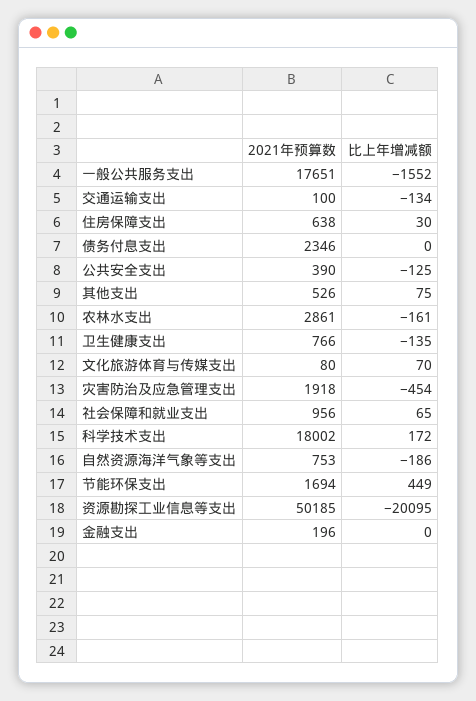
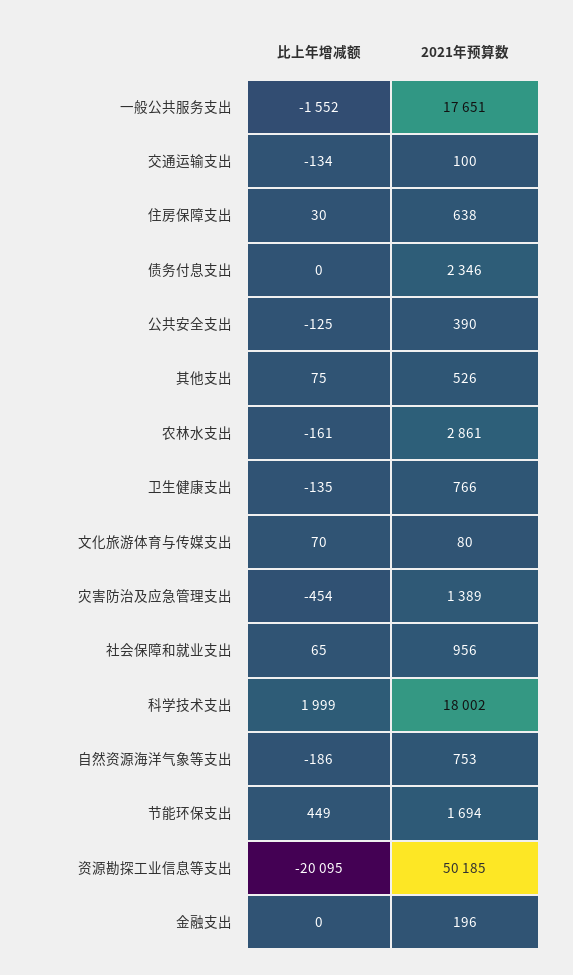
  {
    "2021年预算数": {
      "一般公共服务支出": 17651,
      "交通运输支出": 100,
      "住房保障支出": 638,
      "债务付息支出": 2346,
      "公共安全支出": 390,
      "其他支出": 526,
      "农林水支出": 2861,
      "卫生健康支出": 766,
      "文化旅游体育与传媒支出": 80,
-     "灾害防治及应急管理支出": 1918,
+     "灾害防治及应急管理支出": 1389,
      "社会保障和就业支出": 956,
      "科学技术支出": 18002,
      "自然资源海洋气象等支出": 753,
      "节能环保支出": 1694,
      "资源勘探工业信息等支出": 50185,
      "金融支出": 196
    },
    "比上年增减额": {
      "一般公共服务支出": -1552,
      "交通运输支出": -134,
      "住房保障支出": 30,
      "债务付息支出": 0,
      "公共安全支出": -125,
      "其他支出": 75,
      "农林水支出": -161,
      "卫生健康支出": -135,
      "文化旅游体育与传媒支出": 70,
      "灾害防治及应急管理支出": -454,
      "社会保障和就业支出": 65,
-     "科学技术支出": 172,
+     "科学技术支出": 1999,
      "自然资源海洋气象等支出": -186,
      "节能环保支出": 449,
      "资源勘探工业信息等支出": -20095,
      "金融支出": 0
    }
  }

